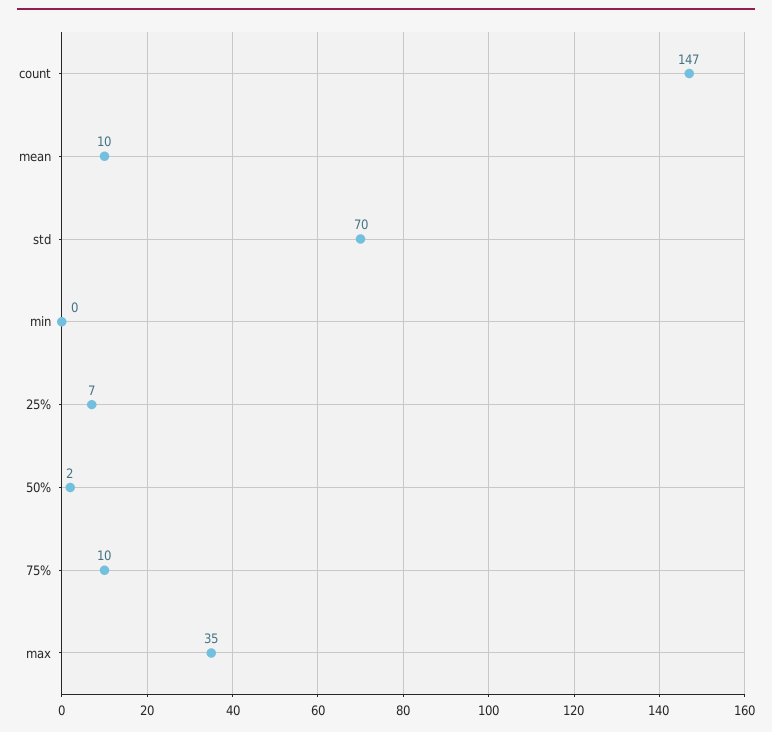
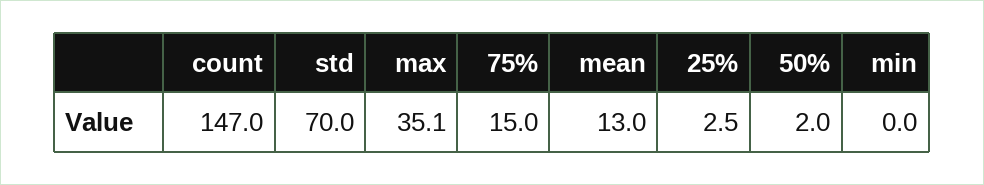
  {
    "count": 147,
-   "mean": 10,
+   "mean": 13,
    "std": 70,
    "min": 0,
-   "25%": 7,
+   "25%": 2.5,
    "50%": 2,
-   "75%": 10,
+   "75%": 15,
    "max": 35.1
  }

